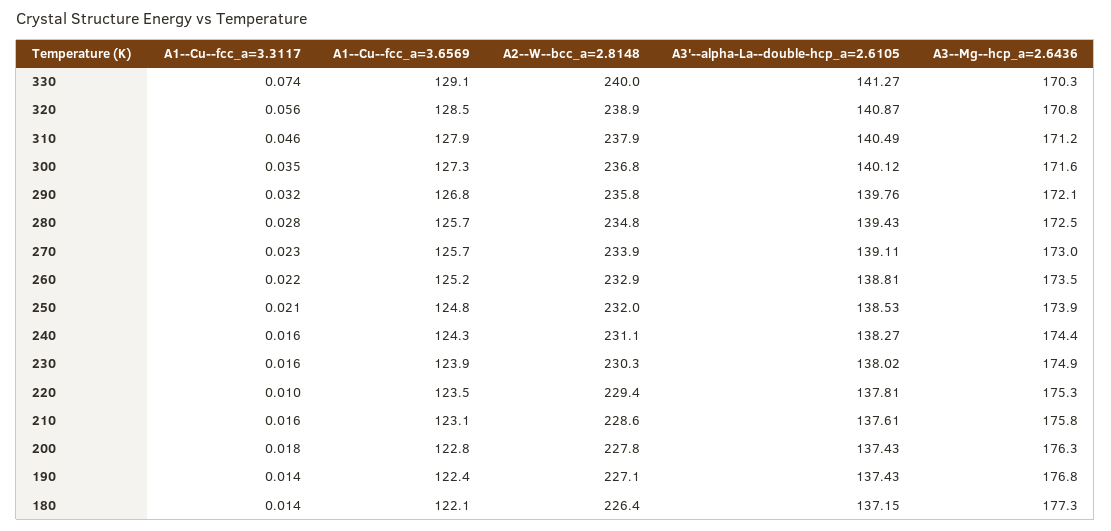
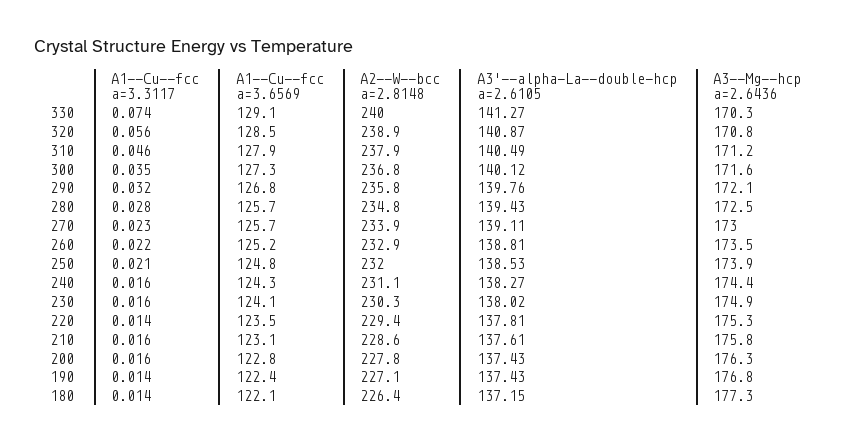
  {
    "A1--Cu--fcc_a=3.3117": {
      "330": 0.074,
      "320": 0.056,
      "310": 0.046,
      "300": 0.035,
      "290": 0.032,
      "280": 0.028,
      "270": 0.023,
      "260": 0.022,
      "250": 0.021,
      "240": 0.016,
      "230": 0.016,
-     "220": 0.01,
+     "220": 0.014,
      "210": 0.016,
-     "200": 0.018,
+     "200": 0.016,
      "190": 0.014,
      "180": 0.014
    },
    "A1--Cu--fcc_a=3.6569": {
      "330": 129.1,
      "320": 128.5,
      "310": 127.9,
      "300": 127.3,
      "290": 126.8,
      "280": 125.7,
      "270": 125.7,
      "260": 125.2,
      "250": 124.8,
      "240": 124.3,
-     "230": 123.9,
+     "230": 124.1,
      "220": 123.5,
      "210": 123.1,
      "200": 122.8,
      "190": 122.4,
      "180": 122.1
    },
    "A2--W--bcc_a=2.8148": {
      "330": 240,
      "320": 238.9,
      "310": 237.9,
      "300": 236.8,
      "290": 235.8,
      "280": 234.8,
      "270": 233.9,
      "260": 232.9,
      "250": 232,
      "240": 231.1,
      "230": 230.3,
      "220": 229.4,
      "210": 228.6,
      "200": 227.8,
      "190": 227.1,
      "180": 226.4
    },
    "A3'--alpha-La--double-hcp_a=2.6105": {
      "330": 141.27,
      "320": 140.87,
      "310": 140.49,
      "300": 140.12,
      "290": 139.76,
      "280": 139.43,
      "270": 139.11,
      "260": 138.81,
      "250": 138.53,
      "240": 138.27,
      "230": 138.02,
      "220": 137.81,
      "210": 137.61,
      "200": 137.43,
      "190": 137.43,
      "180": 137.15
    },
    "A3--Mg--hcp_a=2.6436": {
      "330": 170.3,
      "320": 170.8,
      "310": 171.2,
      "300": 171.6,
      "290": 172.1,
      "280": 172.5,
      "270": 173,
      "260": 173.5,
      "250": 173.9,
      "240": 174.4,
      "230": 174.9,
      "220": 175.3,
      "210": 175.8,
      "200": 176.3,
      "190": 176.8,
      "180": 177.3
    }
  }

